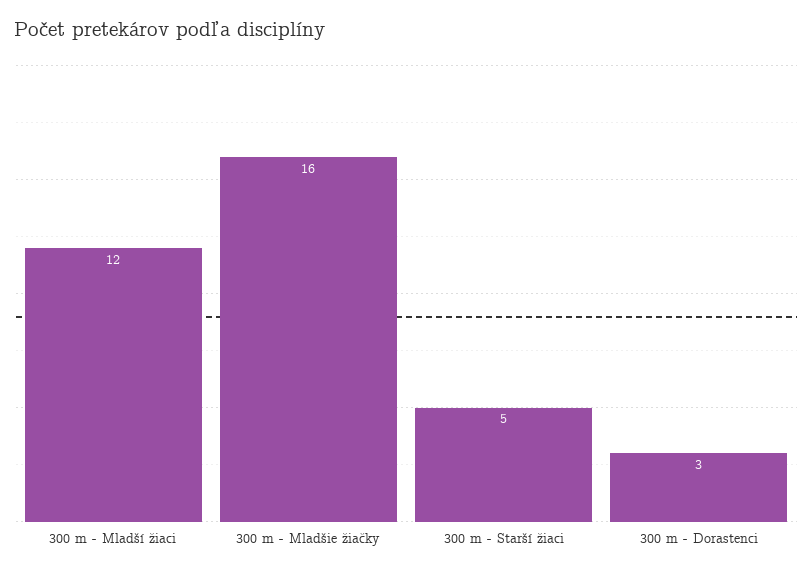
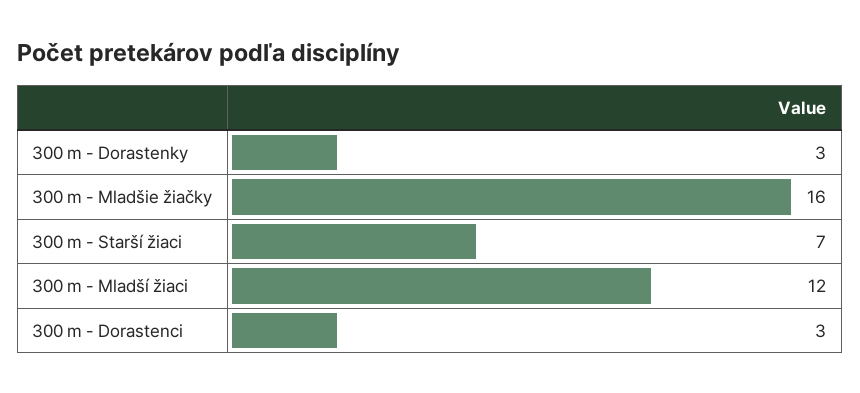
  {
    "300 m - Mladší žiaci": 12,
    "300 m - Mladšie žiačky": 16,
-   "300 m - Starší žiaci": 5,
+   "300 m - Starší žiaci": 7,
-   "300 m - Dorastenci": 3
+   "300 m - Dorastenci": 3,
+   "300 m - Dorastenky": 3
  }

